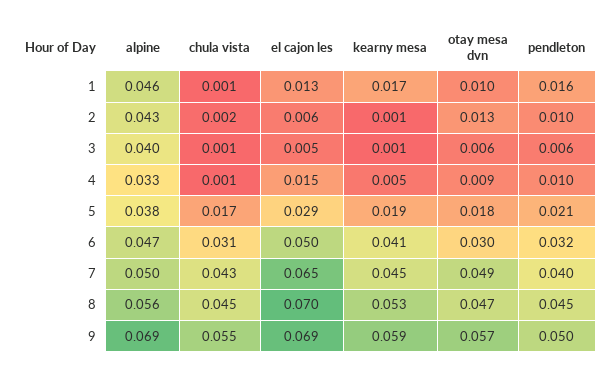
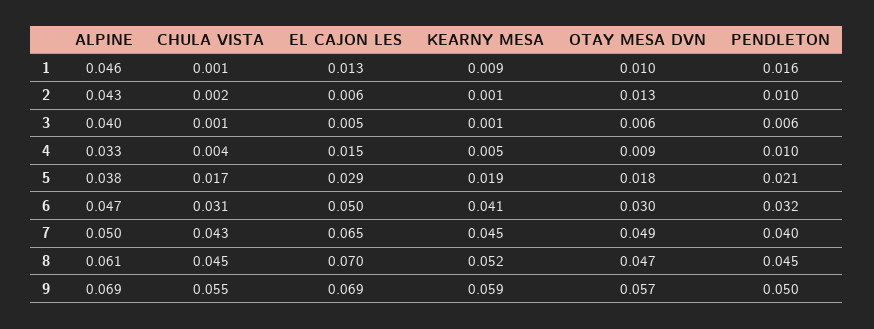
  {
    "alpine": {
      "1": 0.046,
      "2": 0.043,
      "3": 0.04,
      "4": 0.033,
      "5": 0.038,
      "6": 0.047,
      "7": 0.05,
-     "8": 0.056,
+     "8": 0.061,
      "9": 0.069
    },
    "chula vista": {
      "1": 0.001,
      "2": 0.002,
      "3": 0.001,
-     "4": 0.001,
+     "4": 0.004,
      "5": 0.017,
      "6": 0.031,
      "7": 0.043,
      "8": 0.045,
      "9": 0.055
    },
    "el cajon les": {
      "1": 0.013,
      "2": 0.006,
      "3": 0.005,
      "4": 0.015,
      "5": 0.029,
      "6": 0.05,
      "7": 0.065,
      "8": 0.07,
      "9": 0.069
    },
    "kearny mesa": {
-     "1": 0.017,
+     "1": 0.009,
      "2": 0.001,
      "3": 0.001,
      "4": 0.005,
      "5": 0.019,
      "6": 0.041,
      "7": 0.045,
-     "8": 0.053,
+     "8": 0.052,
      "9": 0.059
    },
    "otay mesa dvn": {
      "1": 0.01,
      "2": 0.013,
      "3": 0.006,
      "4": 0.009,
      "5": 0.018,
      "6": 0.03,
      "7": 0.049,
      "8": 0.047,
      "9": 0.057
    },
    "pendleton": {
      "1": 0.016,
      "2": 0.01,
      "3": 0.006,
      "4": 0.01,
      "5": 0.021,
      "6": 0.032,
      "7": 0.04,
      "8": 0.045,
      "9": 0.05
    }
  }

